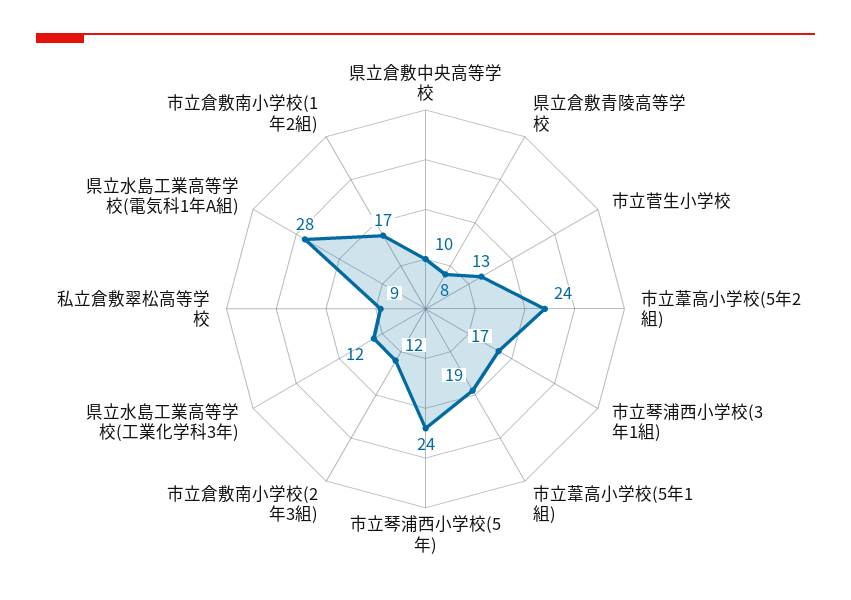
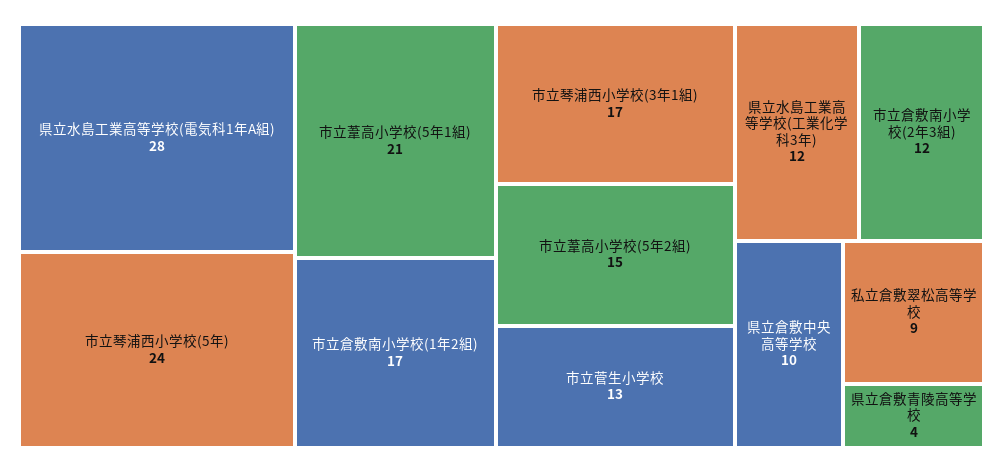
  {
    "県立倉敷中央高等学校": 10,
-   "県立倉敷青陵高等学校": 8,
+   "県立倉敷青陵高等学校": 4,
    "市立菅生小学校": 13,
-   "市立葦高小学校(5年2組)": 24,
+   "市立葦高小学校(5年2組)": 15,
    "市立琴浦西小学校(3年1組)": 17,
-   "市立葦高小学校(5年1組)": 19,
+   "市立葦高小学校(5年1組)": 21,
    "市立琴浦西小学校(5年)": 24,
    "市立倉敷南小学校(2年3組)": 12,
    "県立水島工業高等学校(工業化学科3年)": 12,
    "私立倉敷翠松高等学校": 9,
    "県立水島工業高等学校(電気科1年A組)": 28,
    "市立倉敷南小学校(1年2組)": 17
  }

